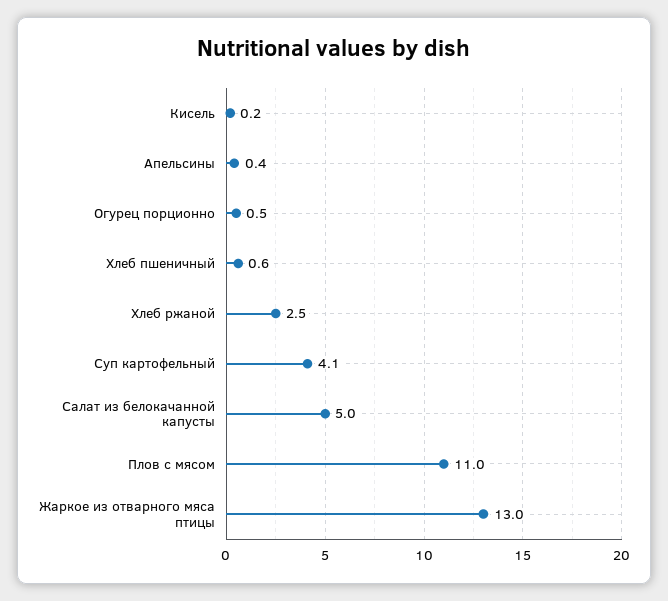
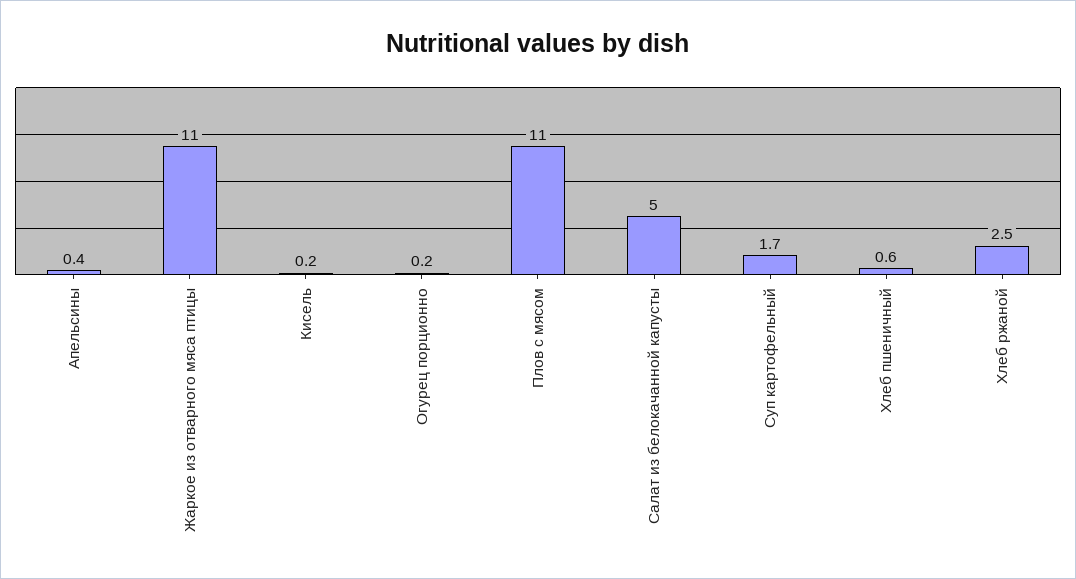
  {
    "Кисель": 0.2,
    "Апельсины": 0.4,
-   "Огурец порционно": 0.5,
+   "Огурец порционно": 0.2,
    "Хлеб пшеничный": 0.6,
    "Хлеб ржаной": 2.5,
-   "Суп картофельный": 4.1,
+   "Суп картофельный": 1.7,
    "Салат из белокачанной капусты": 5,
    "Плов с мясом": 11,
-   "Жаркое из отварного мяса птицы": 13
+   "Жаркое из отварного мяса птицы": 11
  }

